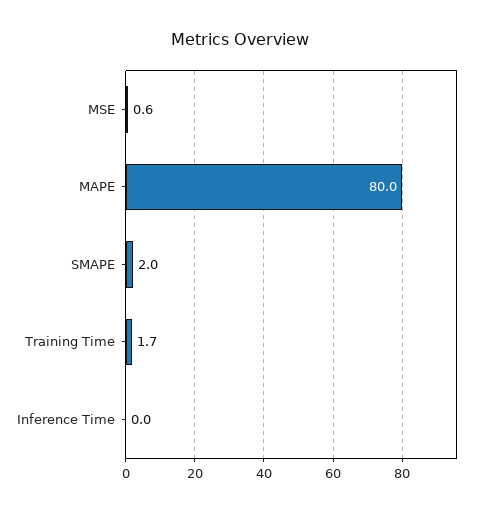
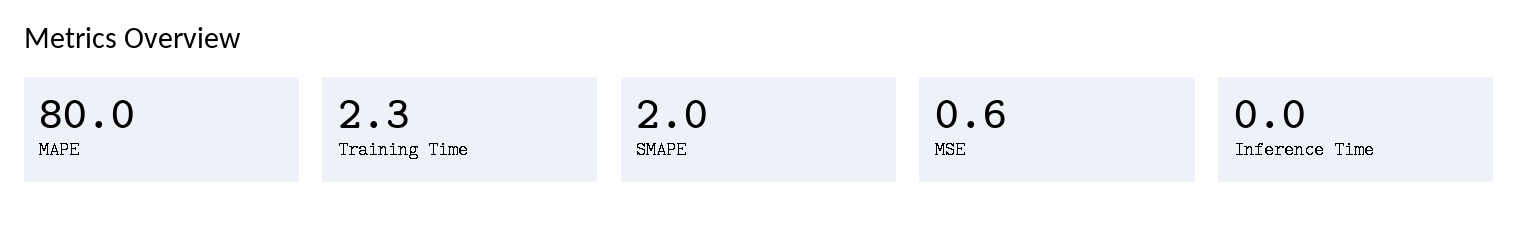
  {
    "MSE": 0.6,
    "MAPE": 80,
    "SMAPE": 2,
-   "Training Time": 1.7,
+   "Training Time": 2.3,
    "Inference Time": 0
  }

